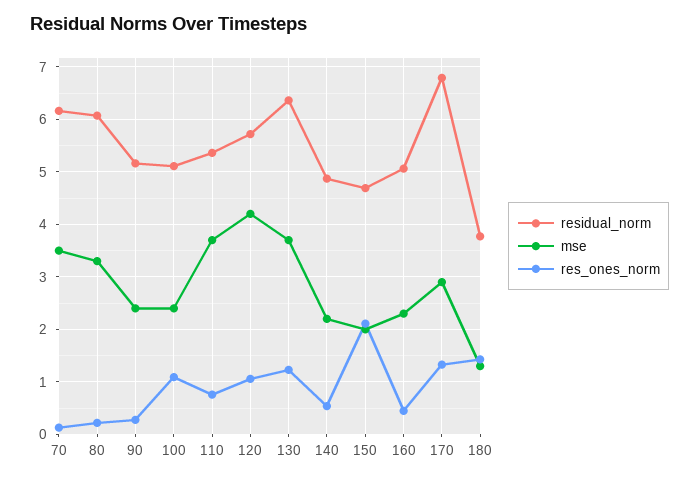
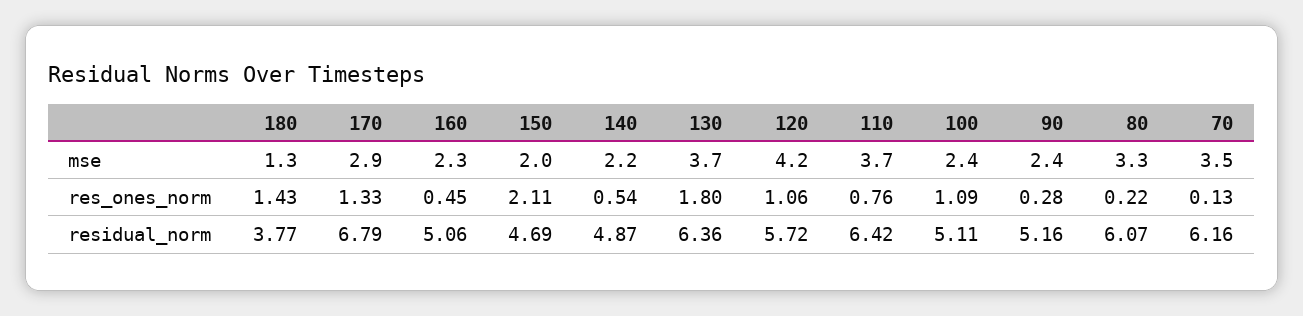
  {
    "residual_norm": {
      "70": 6.16,
      "80": 6.07,
      "90": 5.16,
      "100": 5.11,
-     "110": 5.4,
+     "110": 6.42,
      "120": 5.72,
      "130": 6.36,
      "140": 4.87,
      "150": 4.69,
      "160": 5.06,
      "170": 6.79,
      "180": 3.77
    },
    "mse": {
      "70": 3.5,
      "80": 3.3,
      "90": 2.4,
      "100": 2.4,
      "110": 3.7,
      "120": 4.2,
      "130": 3.7,
      "140": 2.2,
      "150": 2,
      "160": 2.3,
      "170": 2.9,
      "180": 1.3
    },
    "res_ones_norm": {
      "70": 0.13,
      "80": 0.22,
      "90": 0.28,
      "100": 1.09,
      "110": 0.76,
      "120": 1.06,
-     "130": 1.2,
+     "130": 1.8,
      "140": 0.54,
      "150": 2.11,
      "160": 0.45,
      "170": 1.33,
      "180": 1.43
    }
  }

